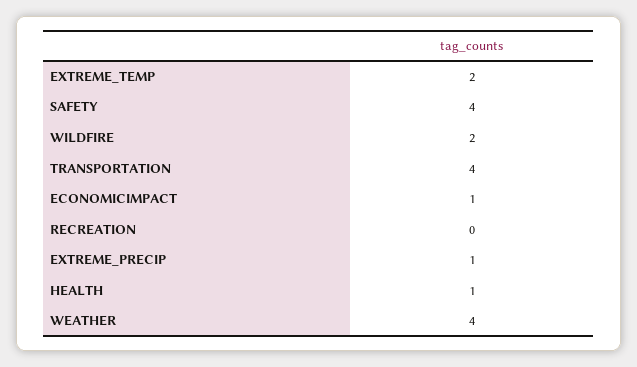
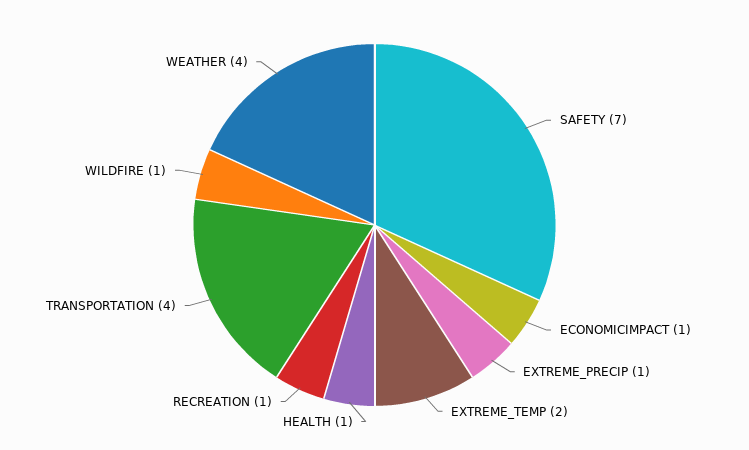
  {
    "EXTREME_TEMP": 2,
-   "SAFETY": 4,
+   "SAFETY": 7,
-   "WILDFIRE": 2,
+   "WILDFIRE": 1,
    "TRANSPORTATION": 4,
    "ECONOMICIMPACT": 1,
-   "RECREATION": 0,
+   "RECREATION": 1,
    "EXTREME_PRECIP": 1,
    "HEALTH": 1,
    "WEATHER": 4
  }

